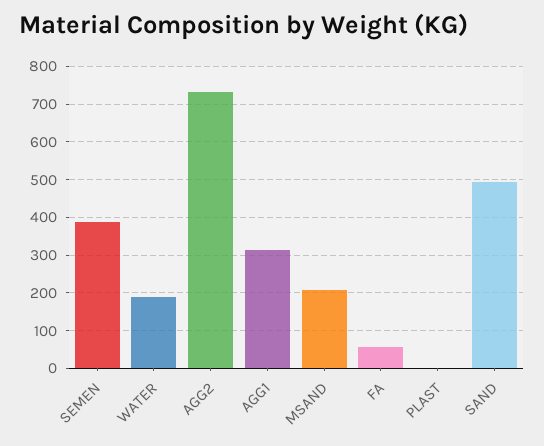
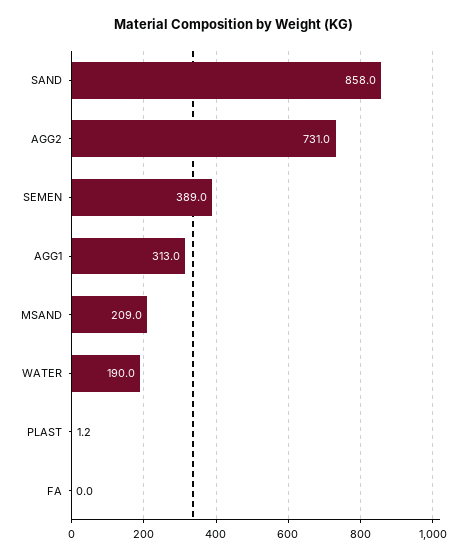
  {
    "SEMEN": 389,
    "WATER": 190,
    "AGG2": 731,
    "AGG1": 313,
    "MSAND": 209,
-   "FA": 60,
+   "FA": 0,
    "PLAST": 1.2,
-   "SAND": 500
+   "SAND": 858
  }

